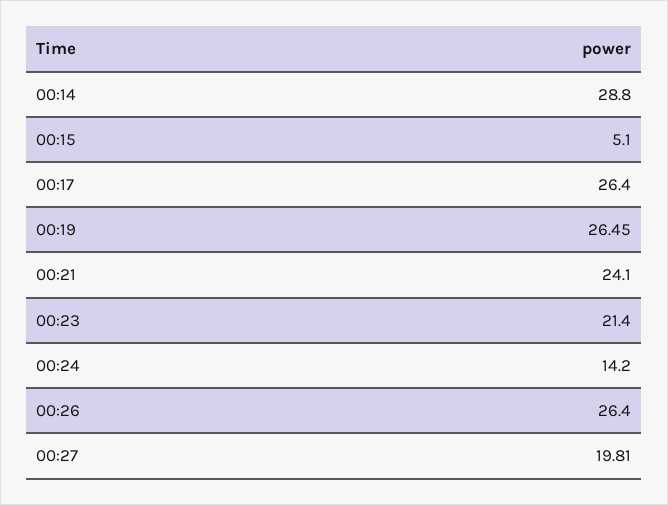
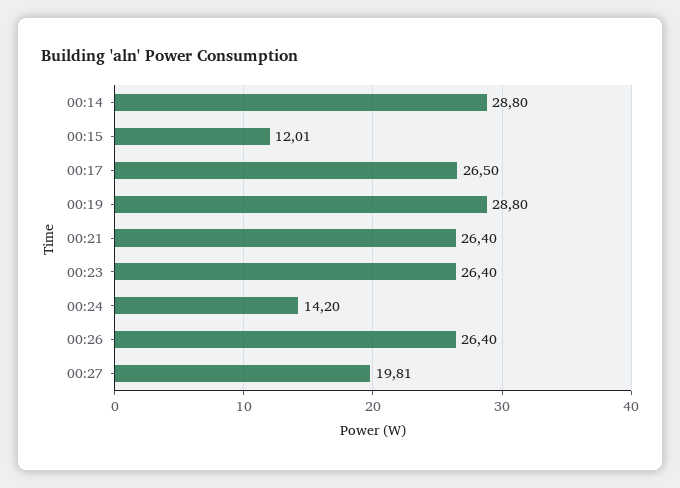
  {
    "00:14": 28.8,
-   "00:15": 5.1,
+   "00:15": 12.01,
-   "00:17": 26.4,
+   "00:17": 26.5,
-   "00:19": 26.45,
+   "00:19": 28.8,
-   "00:21": 24.1,
+   "00:21": 26.4,
-   "00:23": 21.4,
+   "00:23": 26.4,
    "00:24": 14.2,
    "00:26": 26.4,
    "00:27": 19.81
  }

